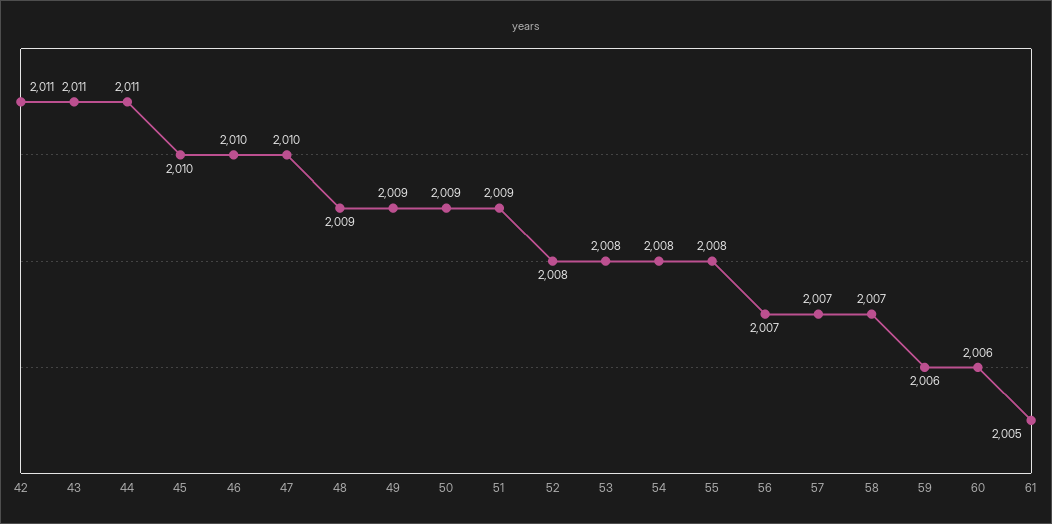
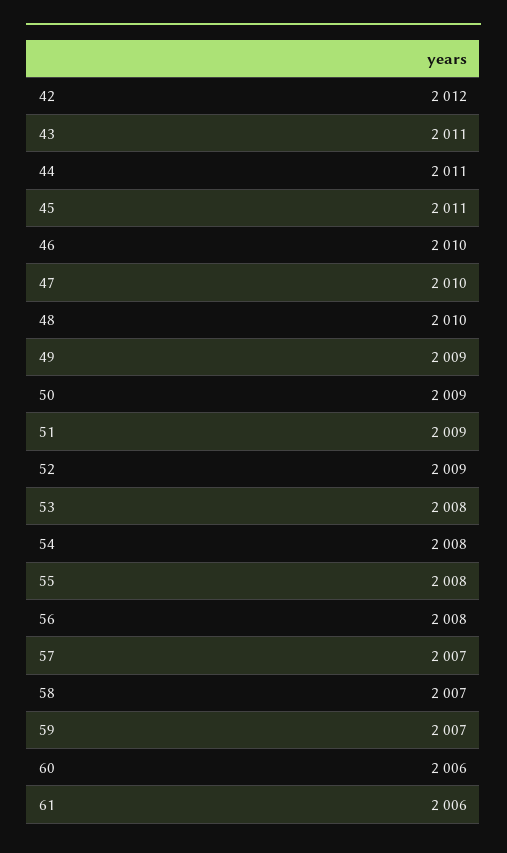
  {
-   "42": 2011,
+   "42": 2012,
    "43": 2011,
    "44": 2011,
-   "45": 2010,
+   "45": 2011,
    "46": 2010,
    "47": 2010,
-   "48": 2009,
+   "48": 2010,
    "49": 2009,
    "50": 2009,
    "51": 2009,
-   "52": 2008,
+   "52": 2009,
    "53": 2008,
    "54": 2008,
    "55": 2008,
-   "56": 2007,
+   "56": 2008,
    "57": 2007,
    "58": 2007,
-   "59": 2006,
+   "59": 2007,
    "60": 2006,
-   "61": 2005
+   "61": 2006
  }

